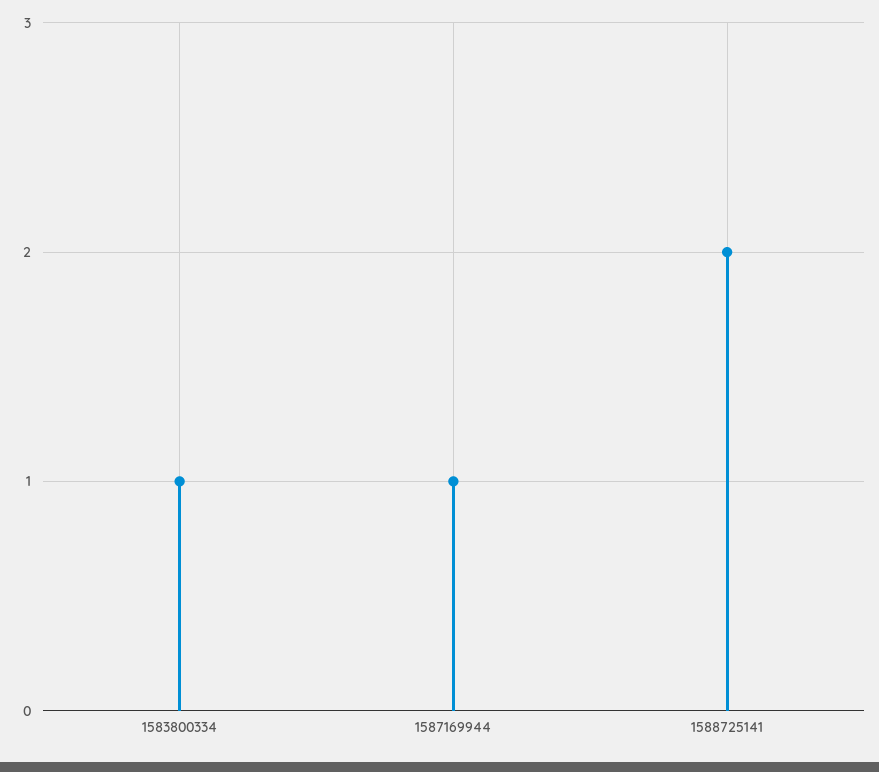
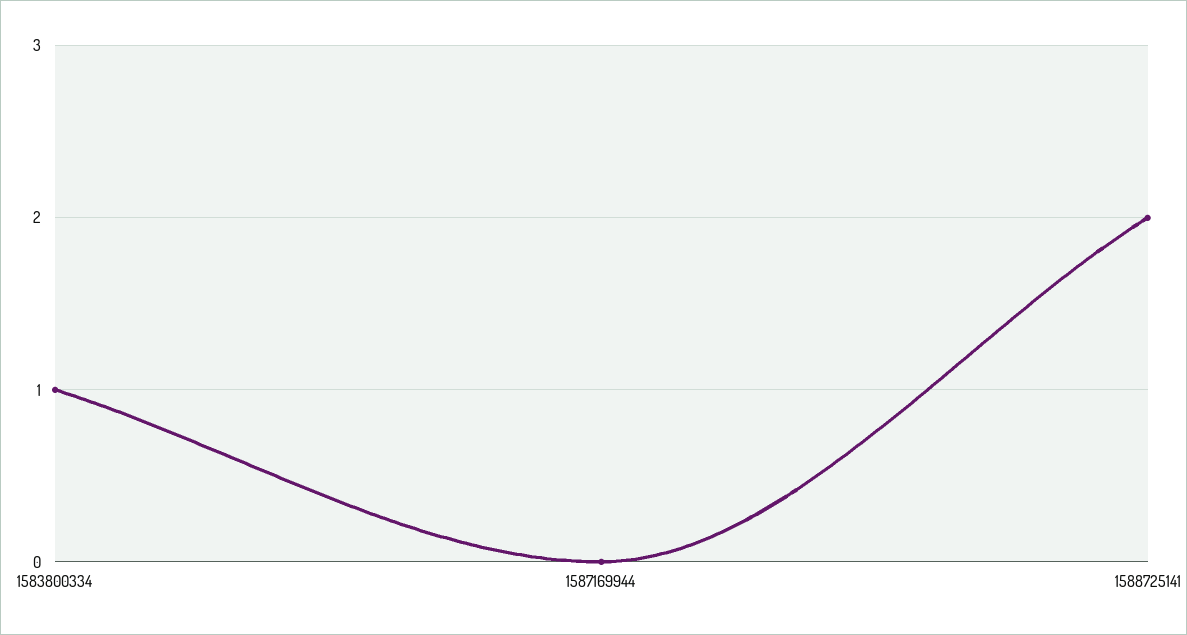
  {
    "1583800334": 1,
-   "1587169944": 1,
+   "1587169944": 0,
    "1588725141": 2
  }

